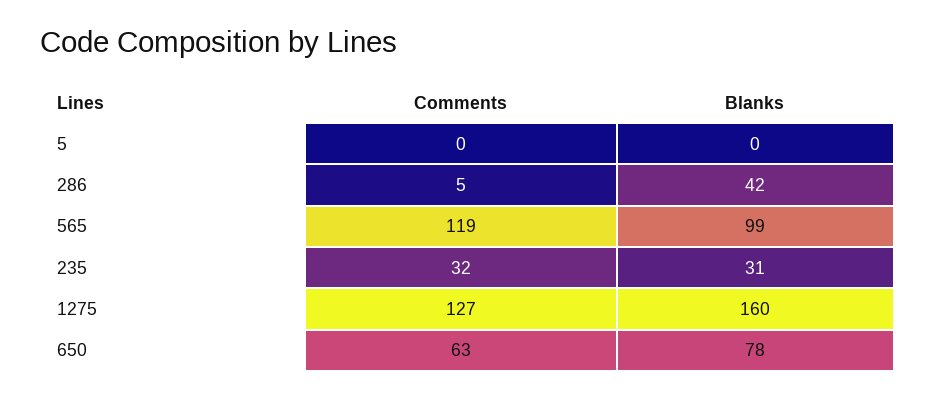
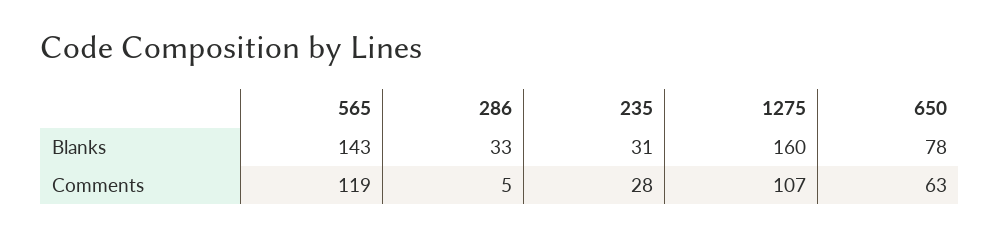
  {
    "Comments": {
-     "5": 0,
      "286": 5,
      "565": 119,
-     "235": 32,
+     "235": 28,
-     "1275": 127,
+     "1275": 107,
      "650": 63
    },
    "Blanks": {
-     "5": 0,
-     "286": 42,
+     "286": 33,
-     "565": 99,
+     "565": 143,
      "235": 31,
      "1275": 160,
      "650": 78
    }
  }

